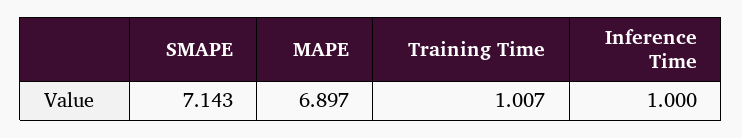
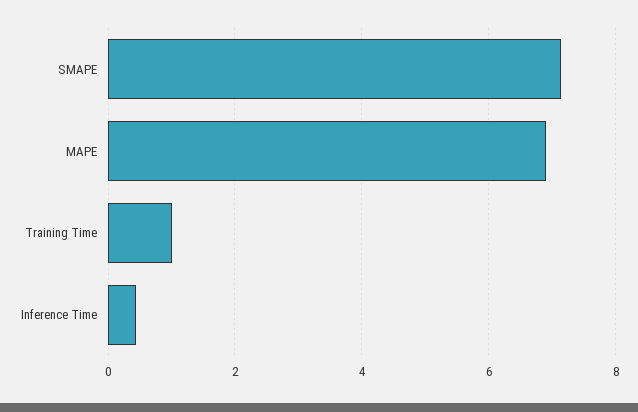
  {
    "SMAPE": 7.143,
    "MAPE": 6.897,
    "Training Time": 1.007,
-   "Inference Time": 1
+   "Inference Time": 0.4
  }

